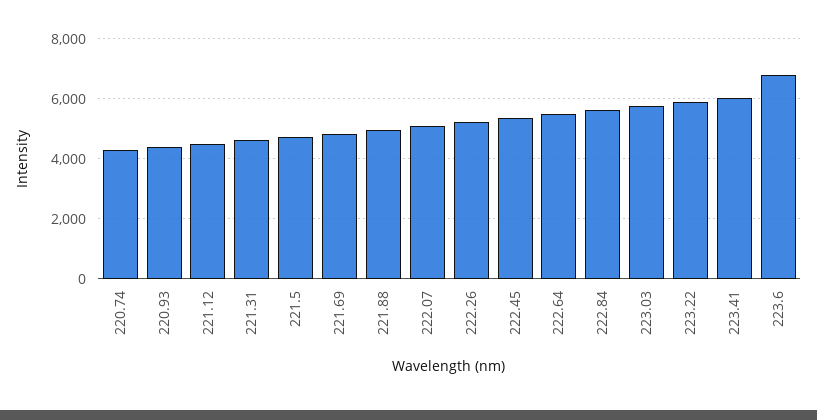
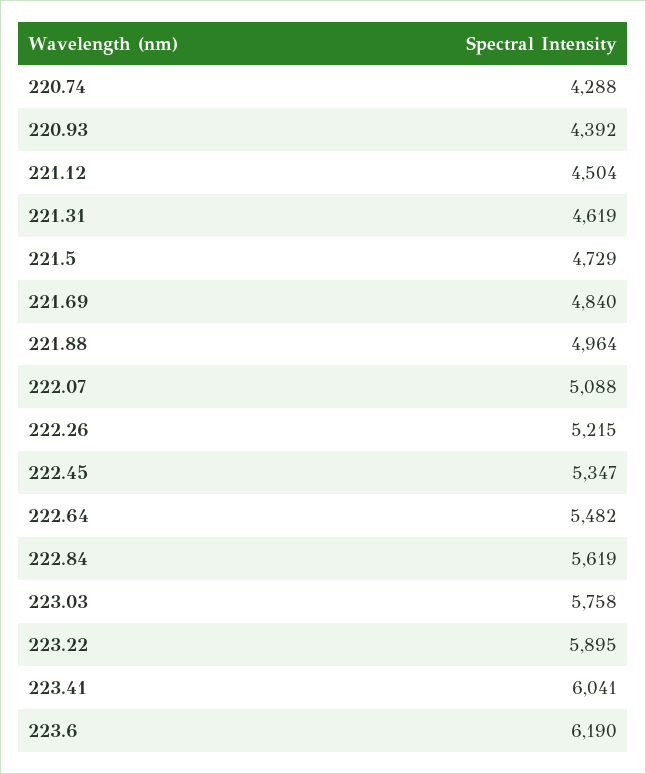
  {
    "220.74": 4288,
    "220.93": 4392,
    "221.12": 4504,
    "221.31": 4619,
    "221.5": 4729,
    "221.69": 4840,
    "221.88": 4964,
    "222.07": 5088,
    "222.26": 5215,
    "222.45": 5347,
    "222.64": 5482,
    "222.84": 5619,
    "223.03": 5758,
    "223.22": 5895,
    "223.41": 6041,
-   "223.6": 6750
+   "223.6": 6190
  }

